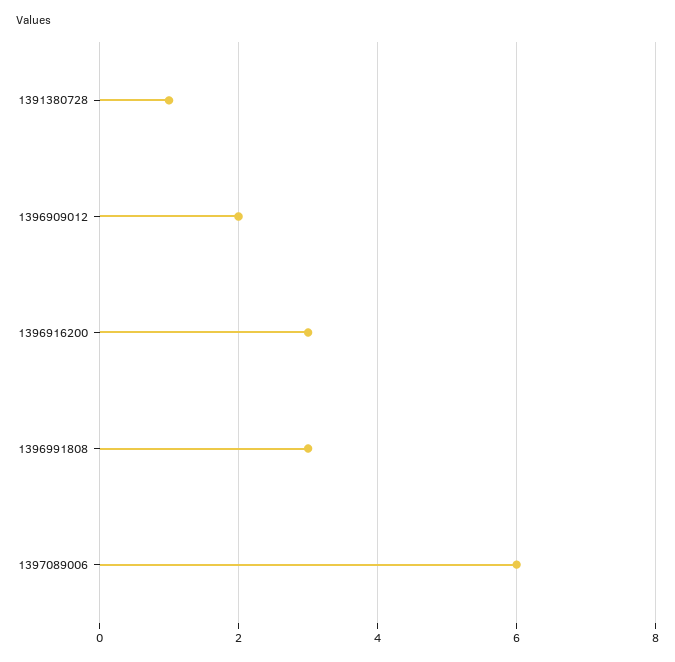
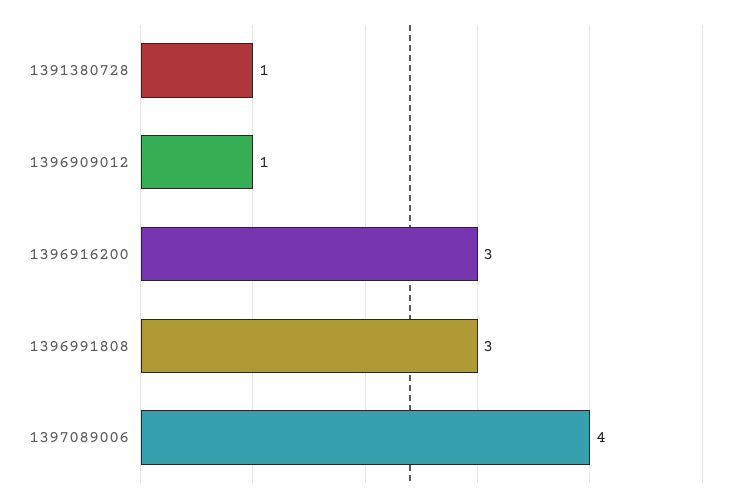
  {
    "1391380728": 1,
-   "1396909012": 2,
+   "1396909012": 1,
    "1396916200": 3,
    "1396991808": 3,
-   "1397089006": 6
+   "1397089006": 4
  }

